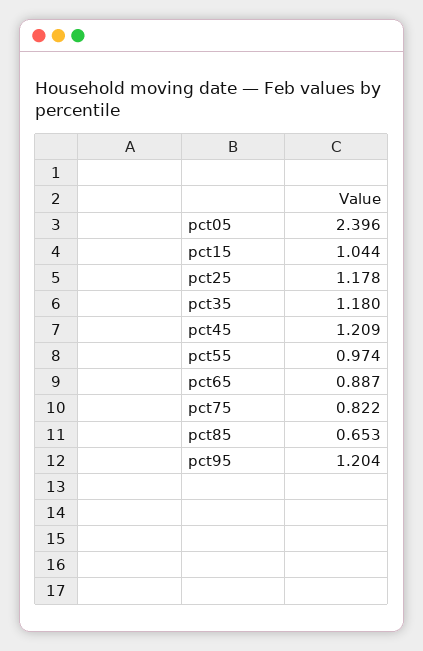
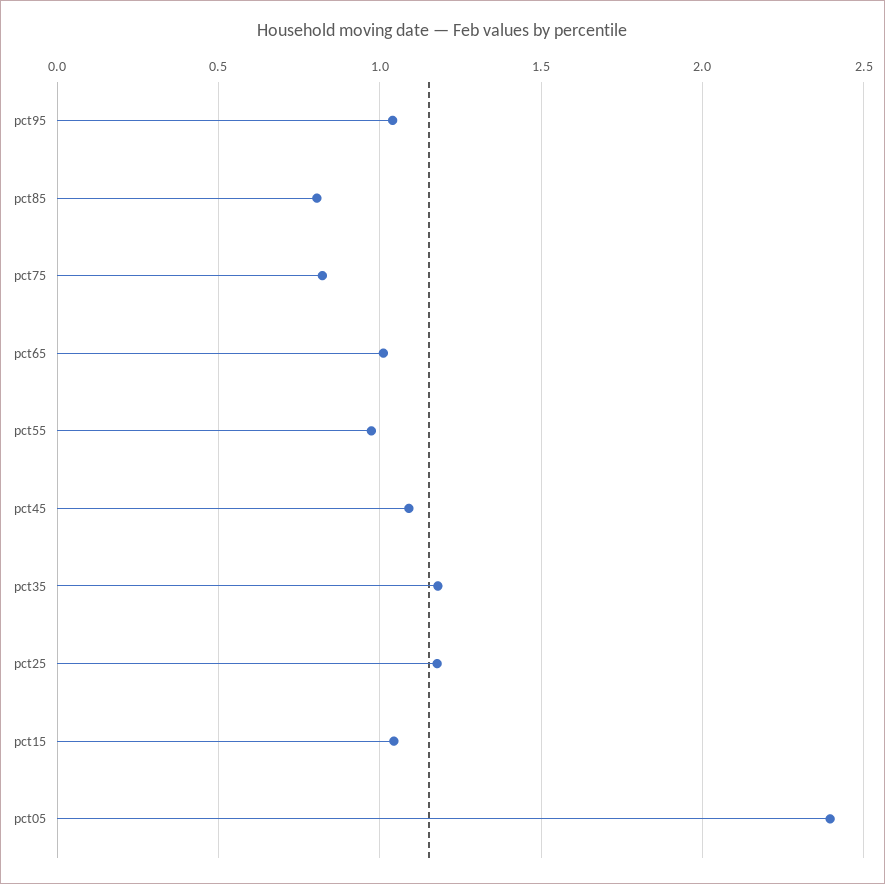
  {
    "pct05": 2.396,
    "pct15": 1.044,
    "pct25": 1.178,
    "pct35": 1.18,
-   "pct45": 1.209,
+   "pct45": 1.1,
    "pct55": 0.974,
-   "pct65": 0.887,
+   "pct65": 1,
    "pct75": 0.822,
-   "pct85": 0.653,
+   "pct85": 0.8,
-   "pct95": 1.204
+   "pct95": 1.05
  }

